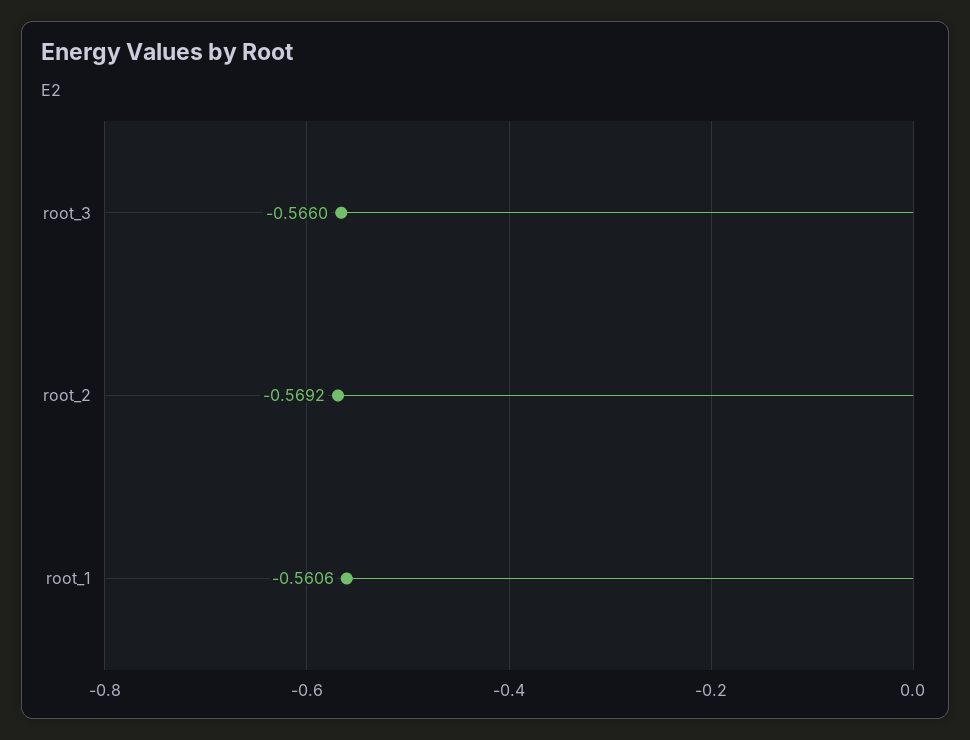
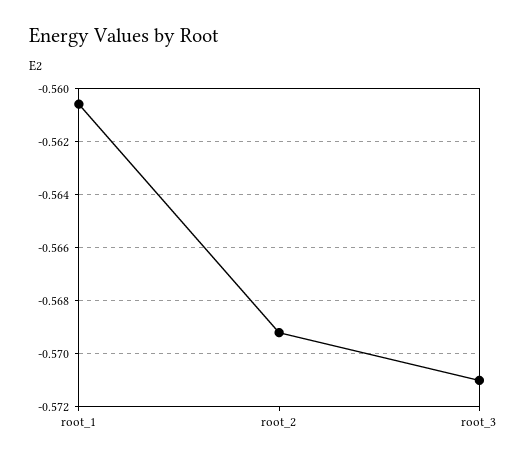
  {
-   "root_3": -0.566,
+   "root_3": -0.571,
    "root_2": -0.5692,
    "root_1": -0.5606
  }

